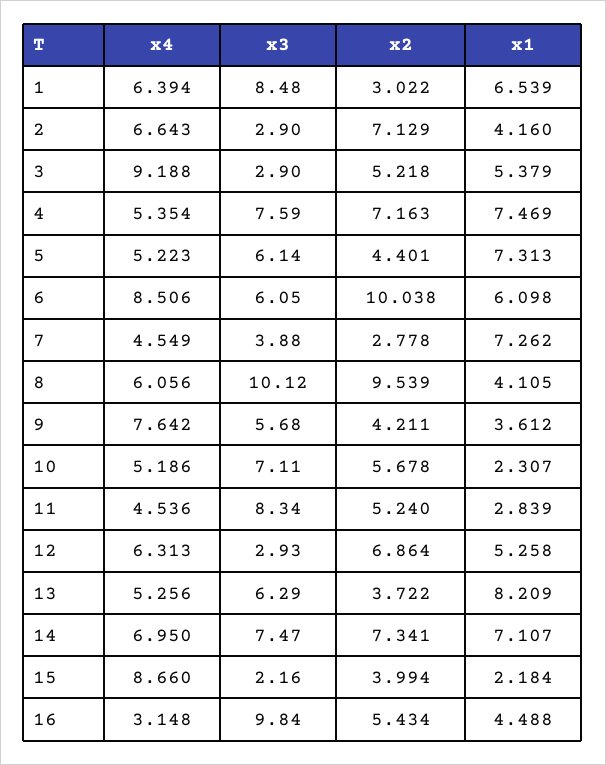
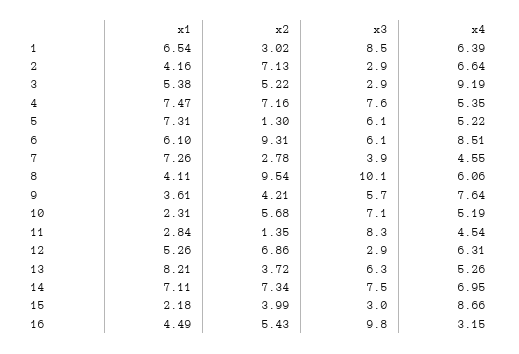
  {
    "x4": {
      "1": 6.394,
      "2": 6.643,
      "3": 9.188,
      "4": 5.354,
      "5": 5.223,
      "6": 8.506,
      "7": 4.549,
      "8": 6.056,
      "9": 7.642,
      "10": 5.186,
      "11": 4.536,
      "12": 6.313,
      "13": 5.256,
      "14": 6.95,
      "15": 8.66,
      "16": 3.148
    },
    "x3": {
      "1": 8.48,
      "2": 2.9,
      "3": 2.9,
      "4": 7.59,
      "5": 6.14,
      "6": 6.05,
      "7": 3.88,
      "8": 10.12,
      "9": 5.68,
      "10": 7.11,
      "11": 8.34,
      "12": 2.93,
      "13": 6.29,
      "14": 7.47,
-     "15": 2.16,
+     "15": 3,
      "16": 9.84
    },
    "x2": {
      "1": 3.022,
      "2": 7.129,
      "3": 5.218,
      "4": 7.163,
-     "5": 4.401,
+     "5": 1.3,
-     "6": 10.038,
+     "6": 9.31,
      "7": 2.778,
      "8": 9.539,
      "9": 4.211,
      "10": 5.678,
-     "11": 5.24,
+     "11": 1.35,
      "12": 6.864,
      "13": 3.722,
      "14": 7.341,
      "15": 3.994,
      "16": 5.434
    },
    "x1": {
      "1": 6.539,
      "2": 4.16,
      "3": 5.379,
      "4": 7.469,
      "5": 7.313,
      "6": 6.098,
      "7": 7.262,
      "8": 4.105,
      "9": 3.612,
      "10": 2.307,
      "11": 2.839,
      "12": 5.258,
      "13": 8.209,
      "14": 7.107,
      "15": 2.184,
      "16": 4.488
    }
  }

